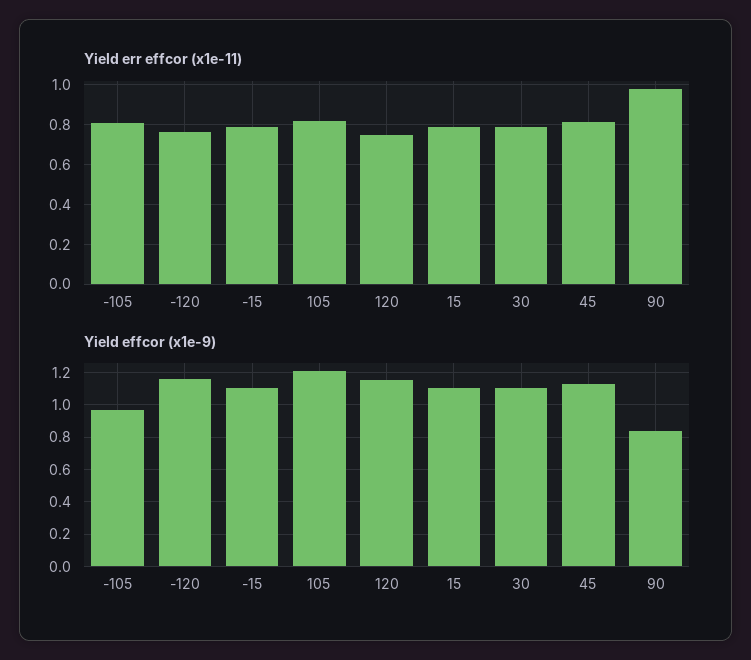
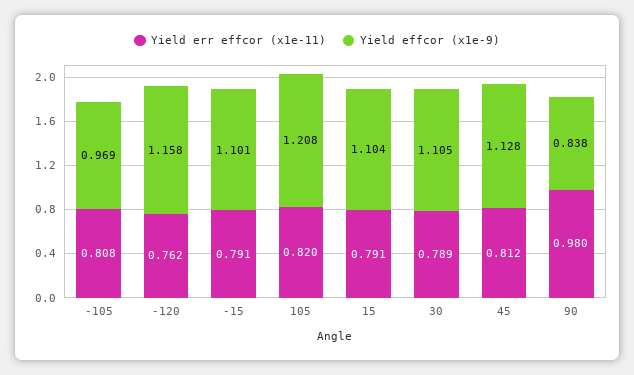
  {
    "Yield err effcor (x1e-11)": {
      "-105": 0.808,
      "-120": 0.762,
      "-15": 0.791,
      "105": 0.82,
-     "120": 0.75,
      "15": 0.791,
      "30": 0.789,
      "45": 0.812,
      "90": 0.98
    },
    "Yield effcor (x1e-9)": {
      "-105": 0.969,
      "-120": 1.158,
      "-15": 1.101,
      "105": 1.208,
-     "120": 1.15,
      "15": 1.104,
      "30": 1.105,
      "45": 1.128,
      "90": 0.838
    }
  }

